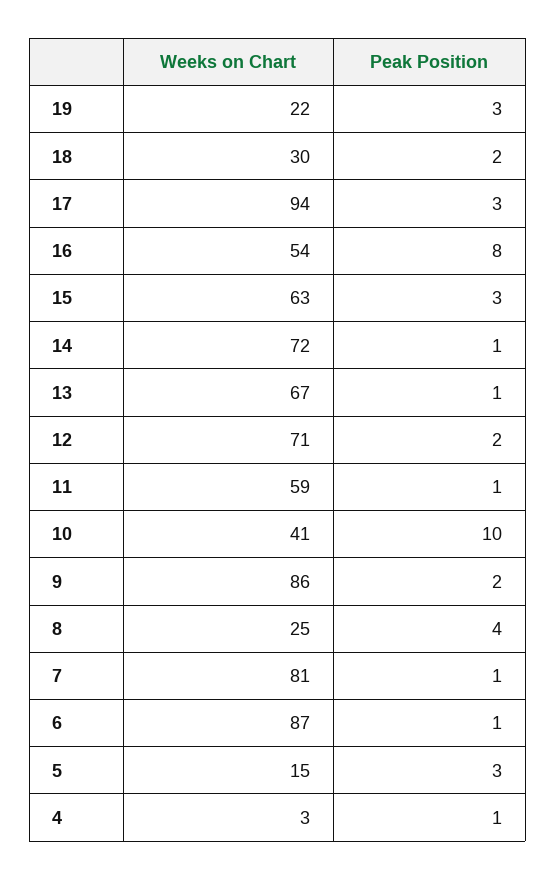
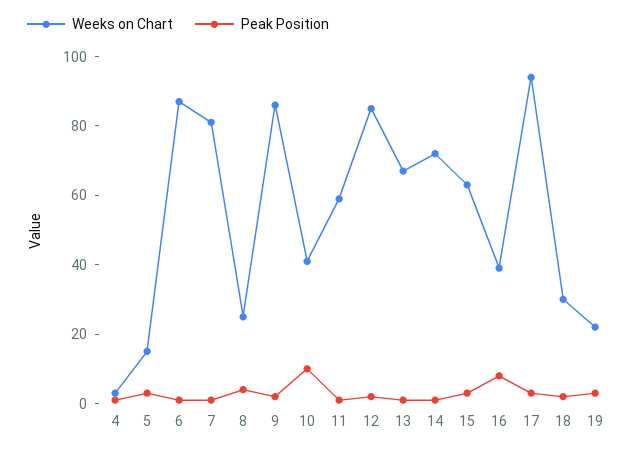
  {
    "Weeks on Chart": {
      "19": 22,
      "18": 30,
      "17": 94,
-     "16": 54,
+     "16": 40,
      "15": 63,
      "14": 72,
      "13": 67,
-     "12": 71,
+     "12": 85,
      "11": 59,
      "10": 41,
      "9": 86,
      "8": 25,
      "7": 81,
      "6": 87,
      "5": 15,
      "4": 3
    },
    "Peak Position": {
      "19": 3,
      "18": 2,
      "17": 3,
      "16": 8,
      "15": 3,
      "14": 1,
      "13": 1,
      "12": 2,
      "11": 1,
      "10": 10,
      "9": 2,
      "8": 4,
      "7": 1,
      "6": 1,
      "5": 3,
      "4": 1
    }
  }

